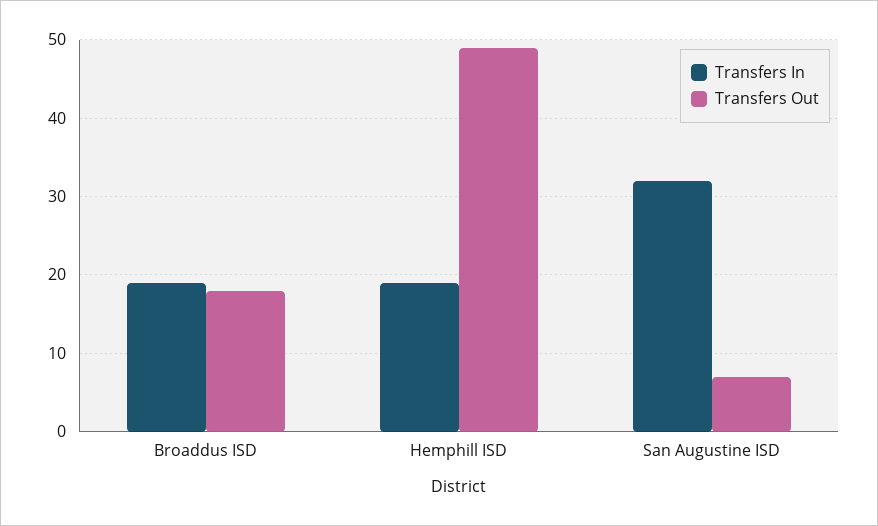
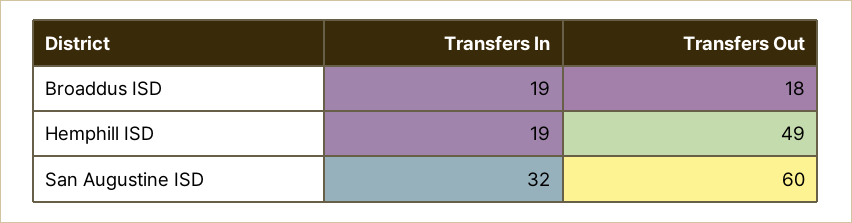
  {
    "Transfers In": {
      "Broaddus ISD": 19,
      "Hemphill ISD": 19,
      "San Augustine ISD": 32
    },
    "Transfers Out": {
      "Broaddus ISD": 18,
      "Hemphill ISD": 49,
-     "San Augustine ISD": 7
+     "San Augustine ISD": 60
    }
  }

